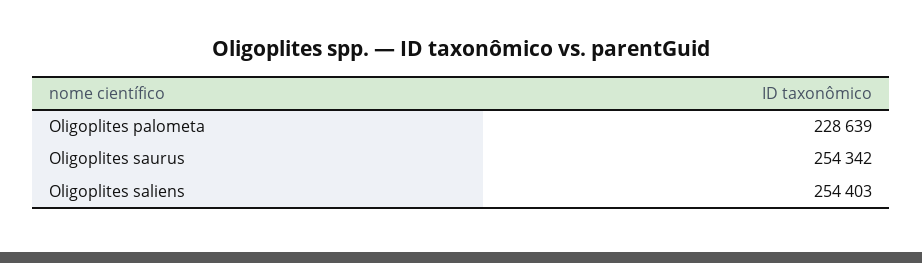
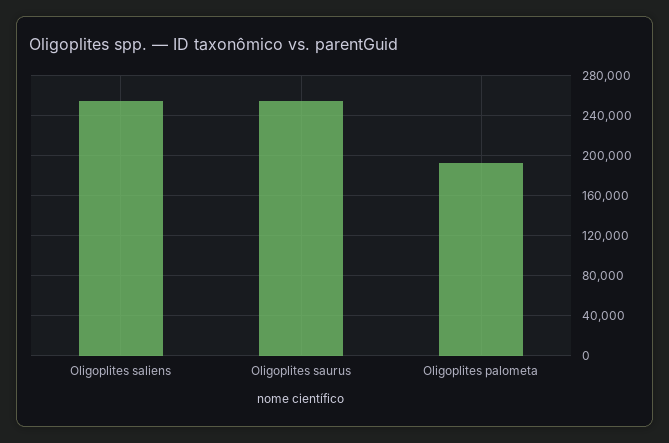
  {
-   "Oligoplites palometa": 228639,
+   "Oligoplites palometa": 190000,
    "Oligoplites saurus": 254342,
    "Oligoplites saliens": 254403
  }

